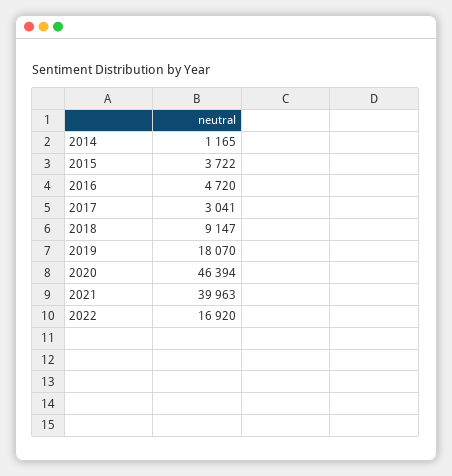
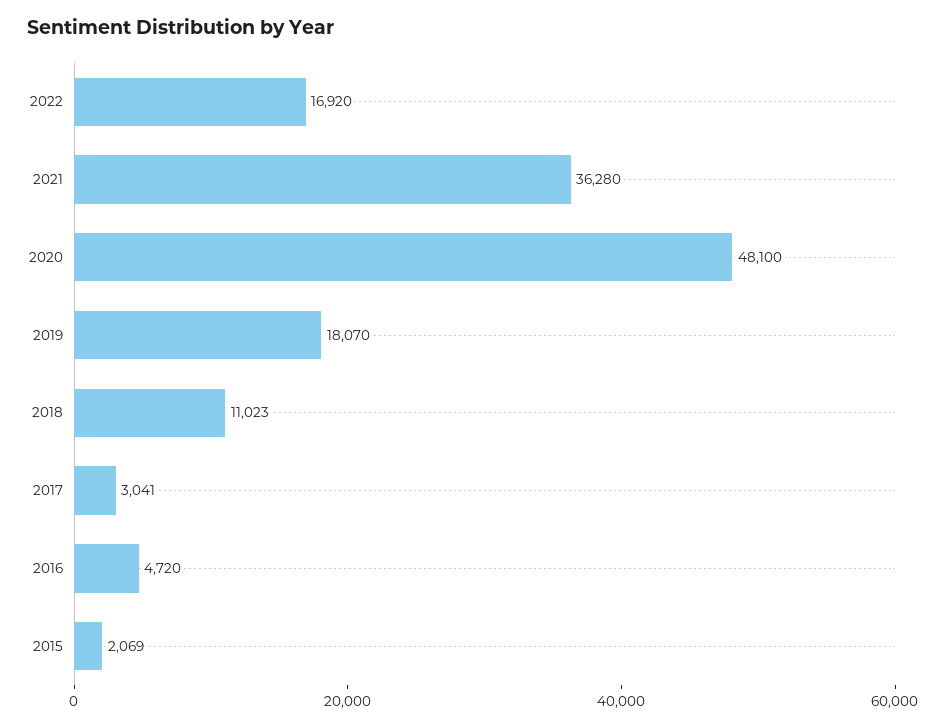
  {
-   "2014": 1165,
-   "2015": 3722,
+   "2015": 2069,
    "2016": 4720,
    "2017": 3041,
-   "2018": 9147,
+   "2018": 11023,
    "2019": 18070,
-   "2020": 46394,
+   "2020": 48100,
-   "2021": 39963,
+   "2021": 36280,
    "2022": 16920
  }

